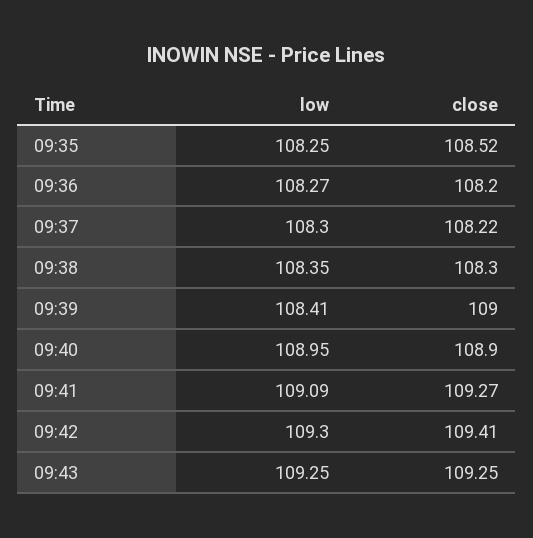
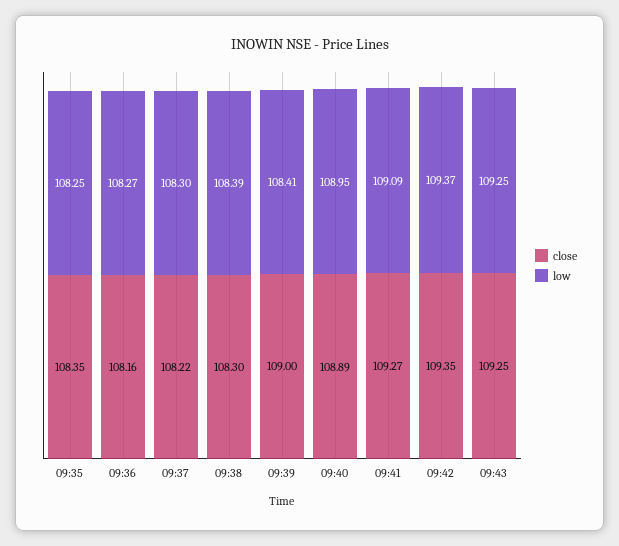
  {
    "low": {
      "09:35": 108.25,
      "09:36": 108.27,
      "09:37": 108.3,
-     "09:38": 108.35,
+     "09:38": 108.39,
      "09:39": 108.41,
      "09:40": 108.95,
      "09:41": 109.09,
-     "09:42": 109.3,
+     "09:42": 109.37,
      "09:43": 109.25
    },
    "close": {
-     "09:35": 108.52,
+     "09:35": 108.35,
-     "09:36": 108.2,
+     "09:36": 108.16,
      "09:37": 108.22,
      "09:38": 108.3,
      "09:39": 109,
-     "09:40": 108.9,
+     "09:40": 108.89,
      "09:41": 109.27,
-     "09:42": 109.41,
+     "09:42": 109.35,
      "09:43": 109.25
    }
  }

